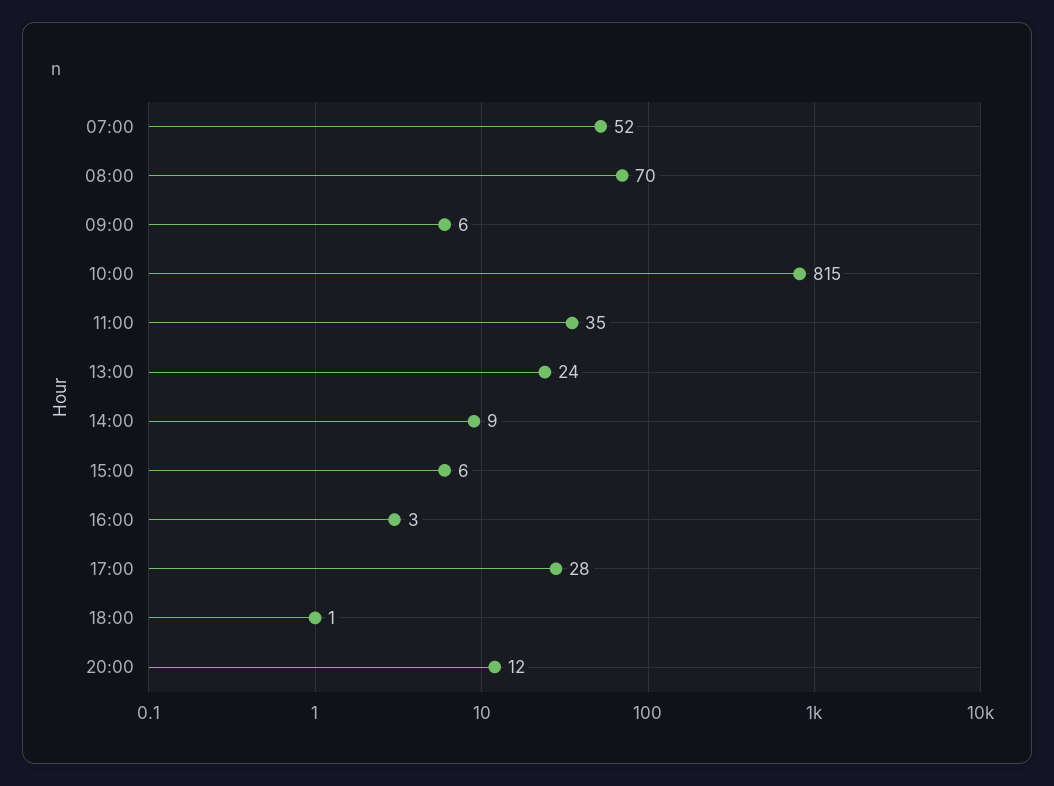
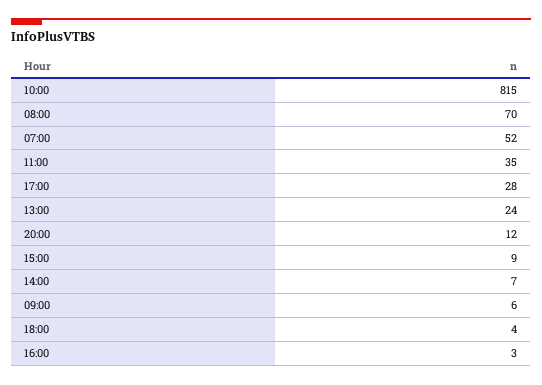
  {
    "07:00": 52,
    "08:00": 70,
    "09:00": 6,
    "10:00": 815,
    "11:00": 35,
    "13:00": 24,
-   "14:00": 9,
+   "14:00": 7,
-   "15:00": 6,
+   "15:00": 9,
    "16:00": 3,
    "17:00": 28,
-   "18:00": 1,
+   "18:00": 4,
    "20:00": 12
  }

